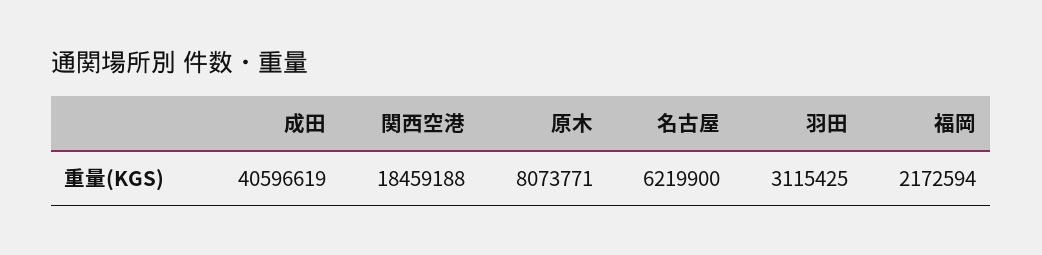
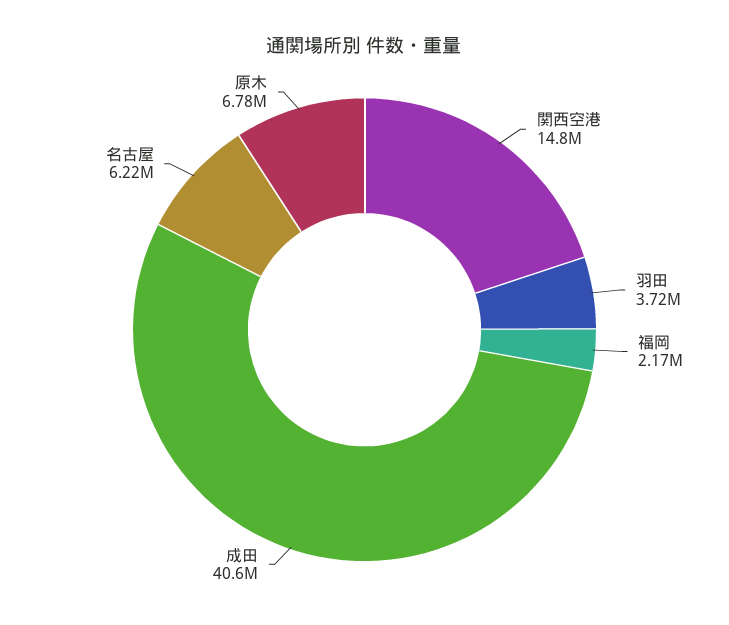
  {
    "成田": 40596619,
-   "関西空港": 18459188,
+   "関西空港": 14800000,
-   "原木": 8073771,
+   "原木": 6780000,
    "名古屋": 6219900,
-   "羽田": 3115425,
+   "羽田": 3720000,
    "福岡": 2172594
  }

